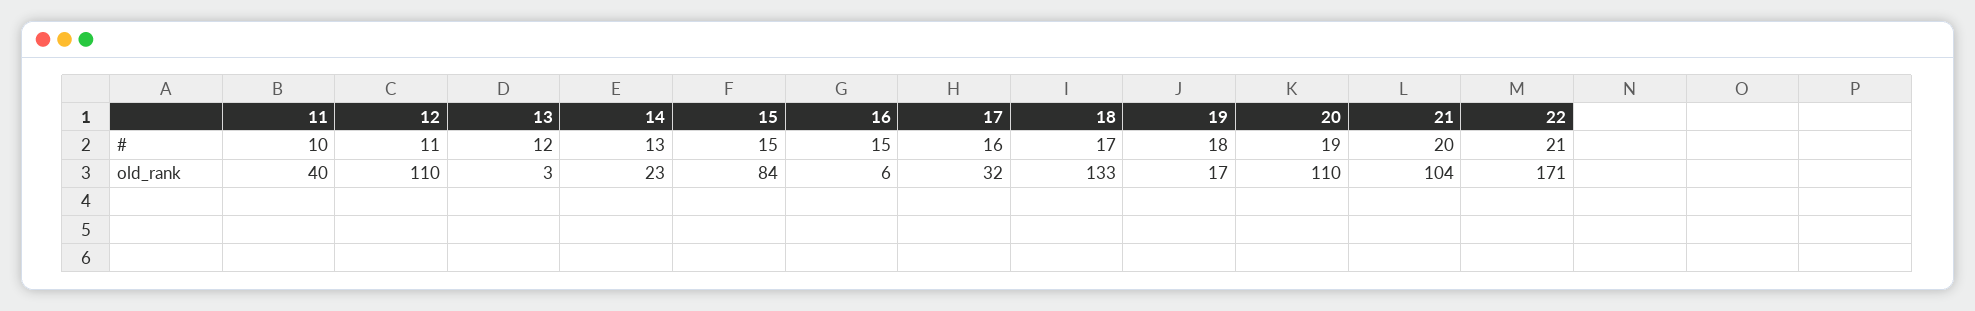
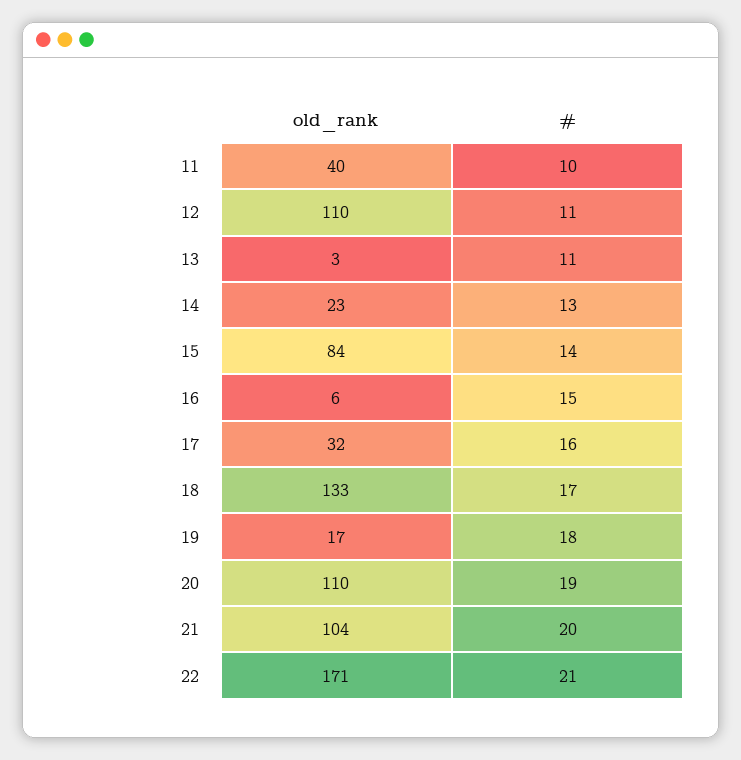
  {
    "11": {
      "#": 10,
      "old_rank": 40
    },
    "12": {
      "#": 11,
      "old_rank": 110
    },
    "13": {
-     "#": 12,
+     "#": 11,
      "old_rank": 3
    },
    "14": {
      "#": 13,
      "old_rank": 23
    },
    "15": {
-     "#": 15,
+     "#": 14,
      "old_rank": 84
    },
    "16": {
      "#": 15,
      "old_rank": 6
    },
    "17": {
      "#": 16,
      "old_rank": 32
    },
    "18": {
      "#": 17,
      "old_rank": 133
    },
    "19": {
      "#": 18,
      "old_rank": 17
    },
    "20": {
      "#": 19,
      "old_rank": 110
    },
    "21": {
      "#": 20,
      "old_rank": 104
    },
    "22": {
      "#": 21,
      "old_rank": 171
    }
  }

